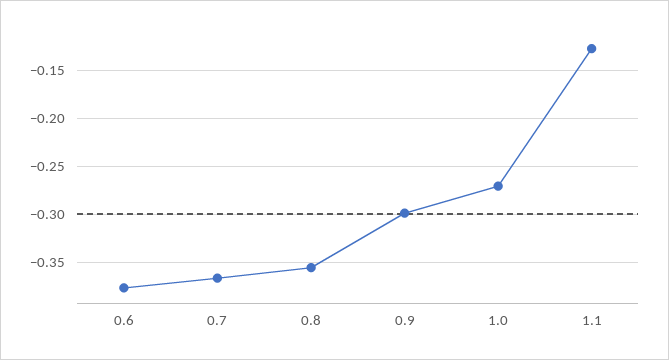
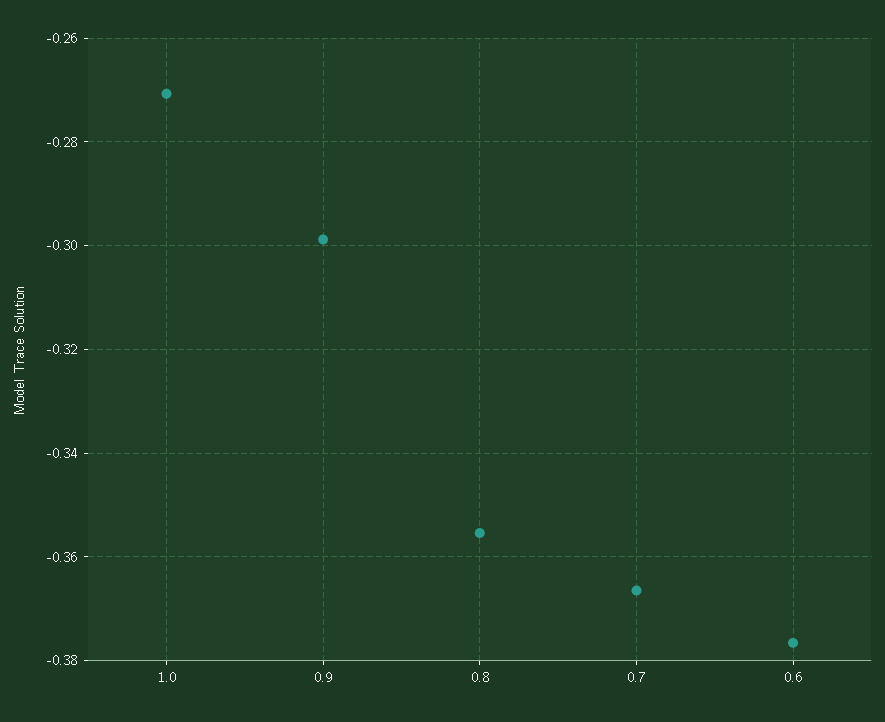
  {
    "0.6": -0.376,
    "0.7": -0.366,
    "0.8": -0.356,
    "0.9": -0.298,
-   "1.0": -0.27,
+   "1.0": -0.27
-   "1.1": -0.13
  }

